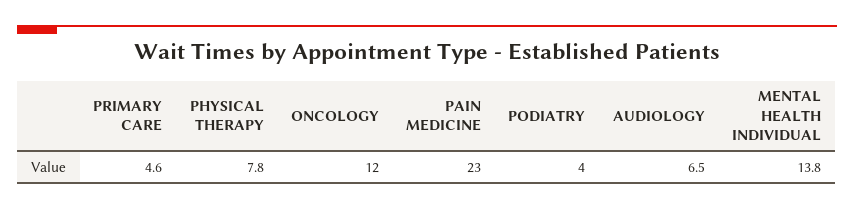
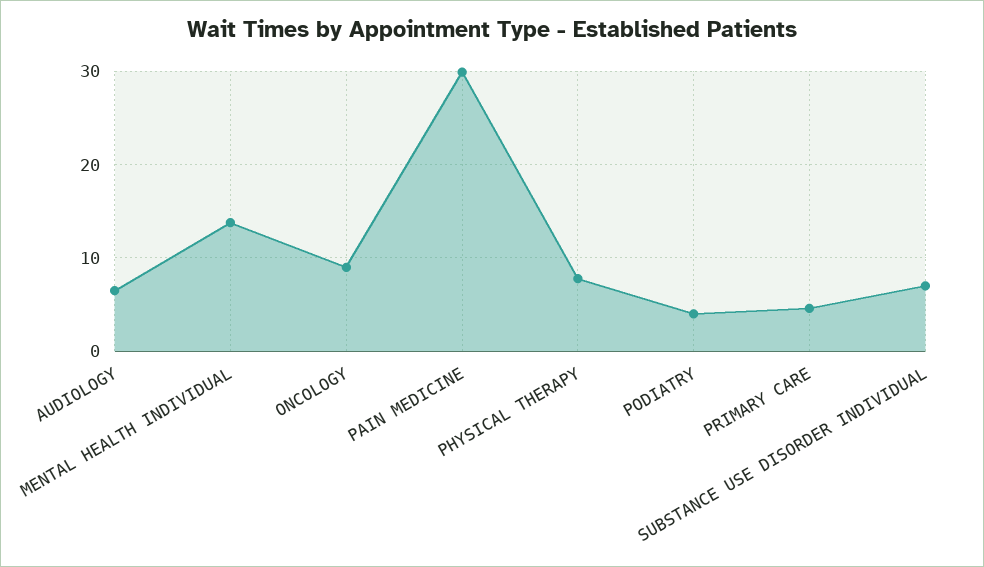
  {
    "PRIMARY CARE": 4.6,
    "PHYSICAL THERAPY": 7.8,
-   "ONCOLOGY": 12,
+   "ONCOLOGY": 9,
-   "PAIN MEDICINE": 23,
+   "PAIN MEDICINE": 30,
    "PODIATRY": 4,
    "AUDIOLOGY": 6.5,
-   "MENTAL HEALTH INDIVIDUAL": 13.8
+   "MENTAL HEALTH INDIVIDUAL": 13.8,
+   "SUBSTANCE USE DISORDER INDIVIDUAL": 7
  }

